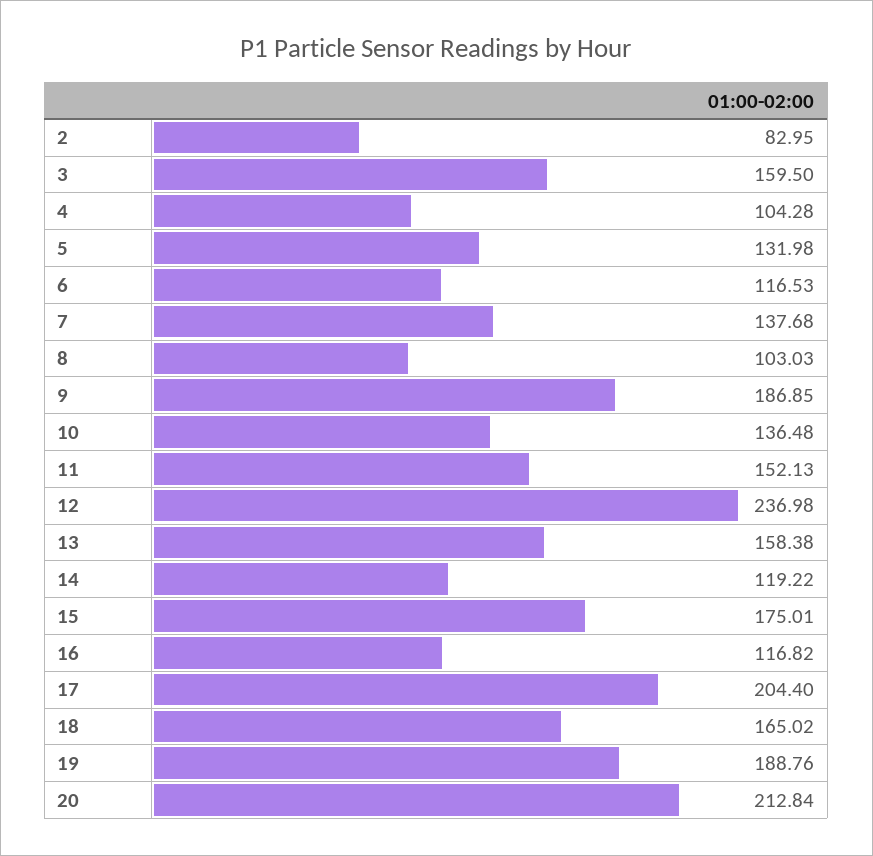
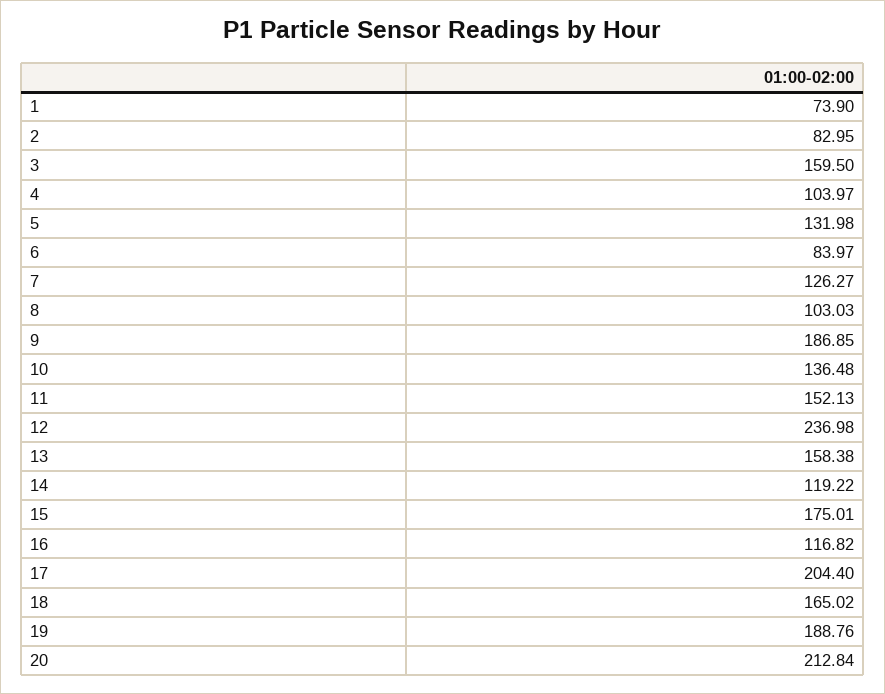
  {
    "2": 82.95,
    "3": 159.5,
-   "4": 104.28,
+   "4": 103.97,
    "5": 131.98,
-   "6": 116.53,
+   "6": 83.97,
-   "7": 137.68,
+   "7": 126.27,
    "8": 103.03,
    "9": 186.85,
    "10": 136.48,
    "11": 152.13,
    "12": 236.98,
    "13": 158.38,
    "14": 119.22,
    "15": 175.01,
    "16": 116.82,
    "17": 204.4,
    "18": 165.02,
    "19": 188.76,
-   "20": 212.84
+   "20": 212.84,
+   "1": 73.9
  }

